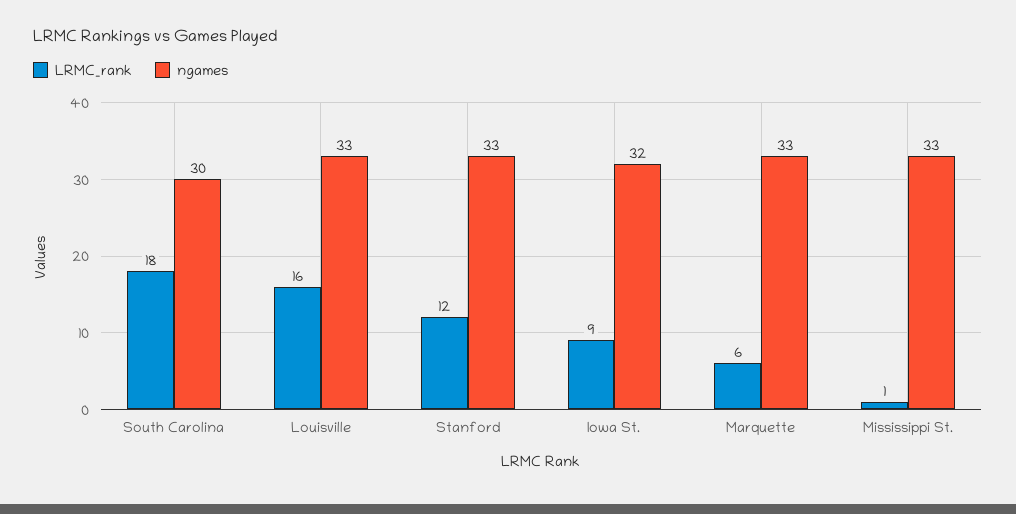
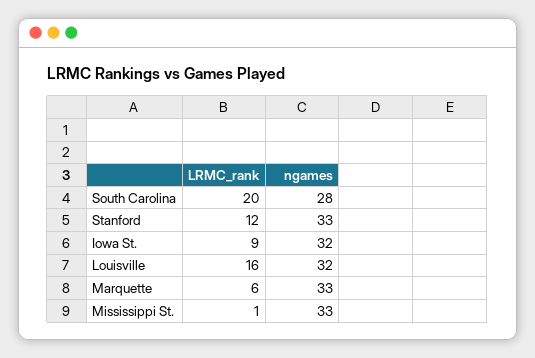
  {
    "LRMC_rank": {
-     "South Carolina": 18,
+     "South Carolina": 20,
      "Louisville": 16,
      "Stanford": 12,
      "Iowa St.": 9,
      "Marquette": 6,
      "Mississippi St.": 1
    },
    "ngames": {
-     "South Carolina": 30,
+     "South Carolina": 28,
-     "Louisville": 33,
+     "Louisville": 32,
      "Stanford": 33,
      "Iowa St.": 32,
      "Marquette": 33,
      "Mississippi St.": 33
    }
  }

